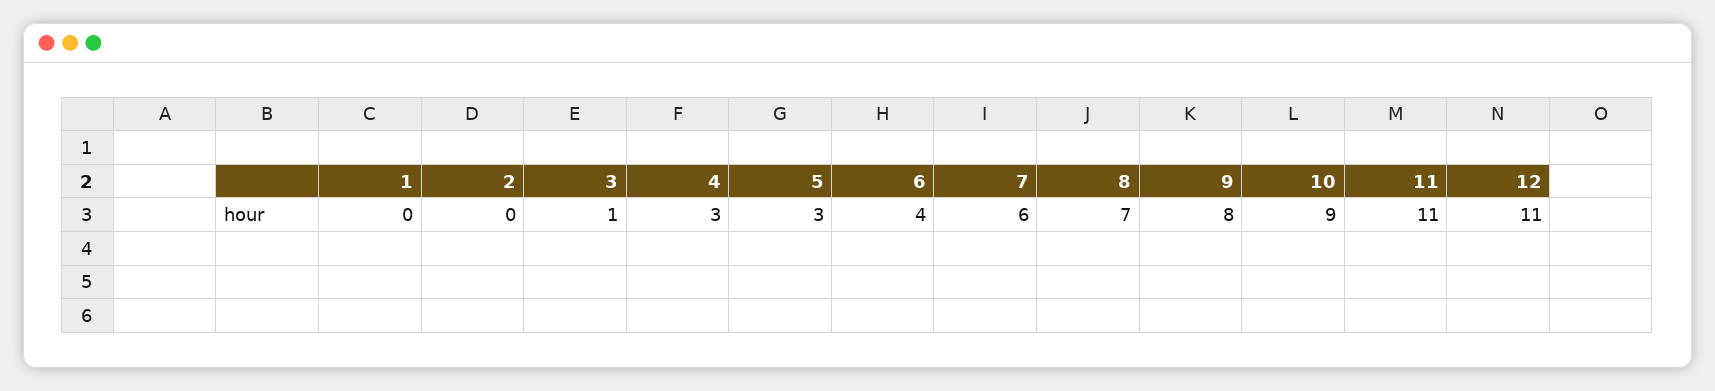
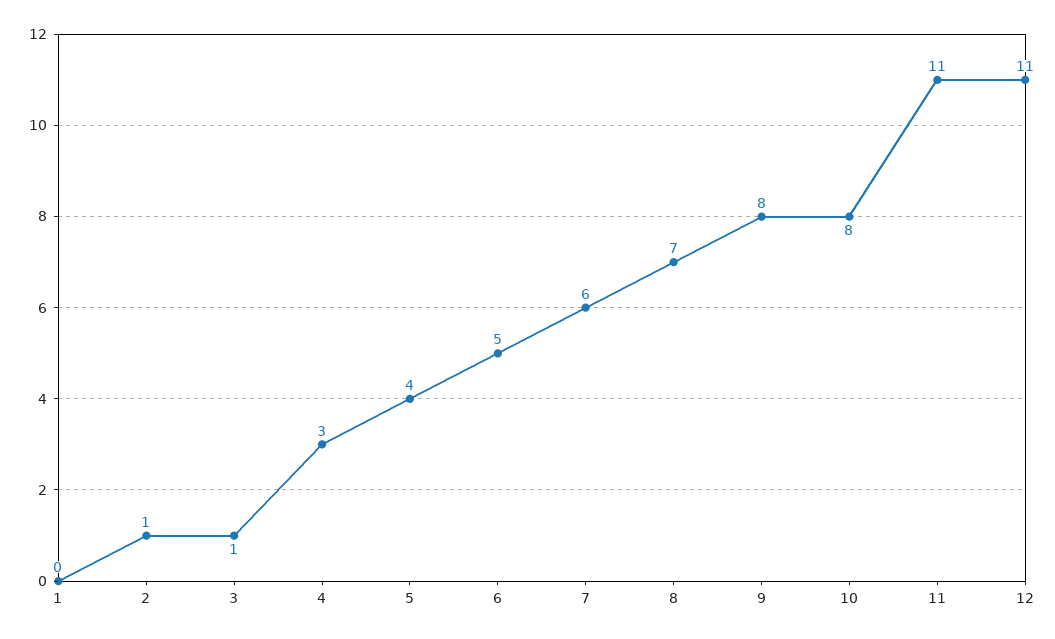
  {
    "1": 0,
-   "2": 0,
+   "2": 1,
    "3": 1,
    "4": 3,
-   "5": 3,
+   "5": 4,
-   "6": 4,
+   "6": 5,
    "7": 6,
    "8": 7,
    "9": 8,
-   "10": 9,
+   "10": 8,
    "11": 11,
    "12": 11
  }

